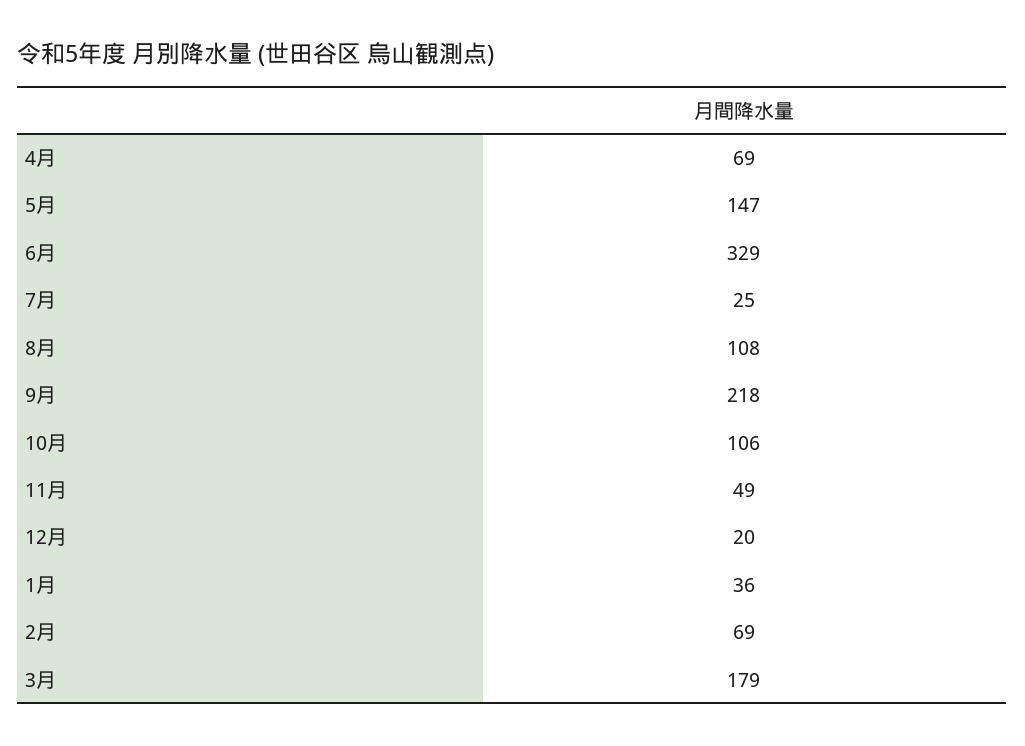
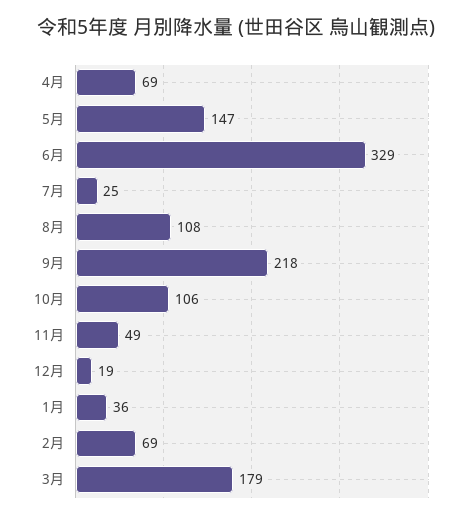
  {
    "4月": 69,
    "5月": 147,
    "6月": 329,
    "7月": 25,
    "8月": 108,
    "9月": 218,
    "10月": 106,
    "11月": 49,
-   "12月": 20,
+   "12月": 19,
    "1月": 36,
    "2月": 69,
    "3月": 179
  }

